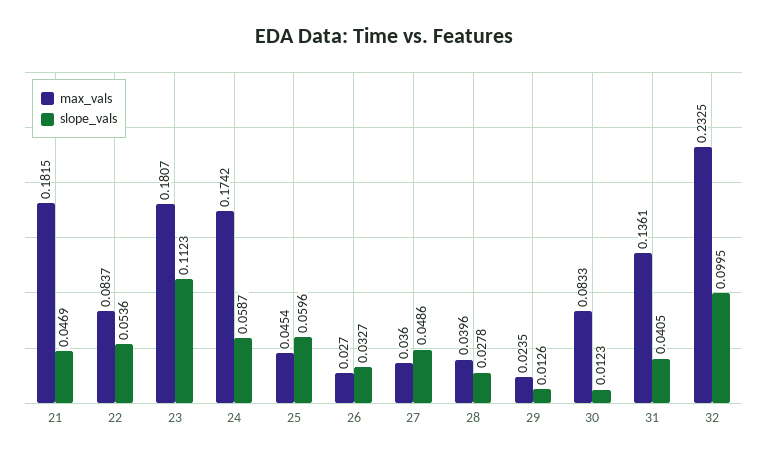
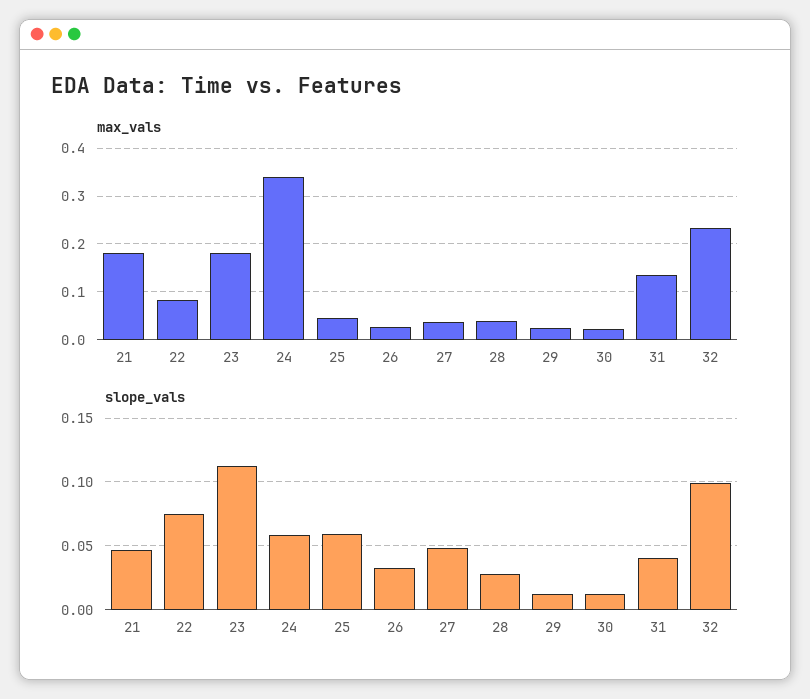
  {
    "max_vals": {
      "21": 0.1815,
      "22": 0.0837,
      "23": 0.1807,
-     "24": 0.1742,
+     "24": 0.34,
      "25": 0.0454,
      "26": 0.027,
      "27": 0.036,
      "28": 0.0396,
      "29": 0.0235,
-     "30": 0.0833,
+     "30": 0.02,
      "31": 0.1361,
      "32": 0.2325
    },
    "slope_vals": {
      "21": 0.0469,
-     "22": 0.0536,
+     "22": 0.075,
      "23": 0.1123,
      "24": 0.0587,
      "25": 0.0596,
      "26": 0.0327,
      "27": 0.0486,
      "28": 0.0278,
      "29": 0.0126,
      "30": 0.0123,
      "31": 0.0405,
      "32": 0.0995
    }
  }

